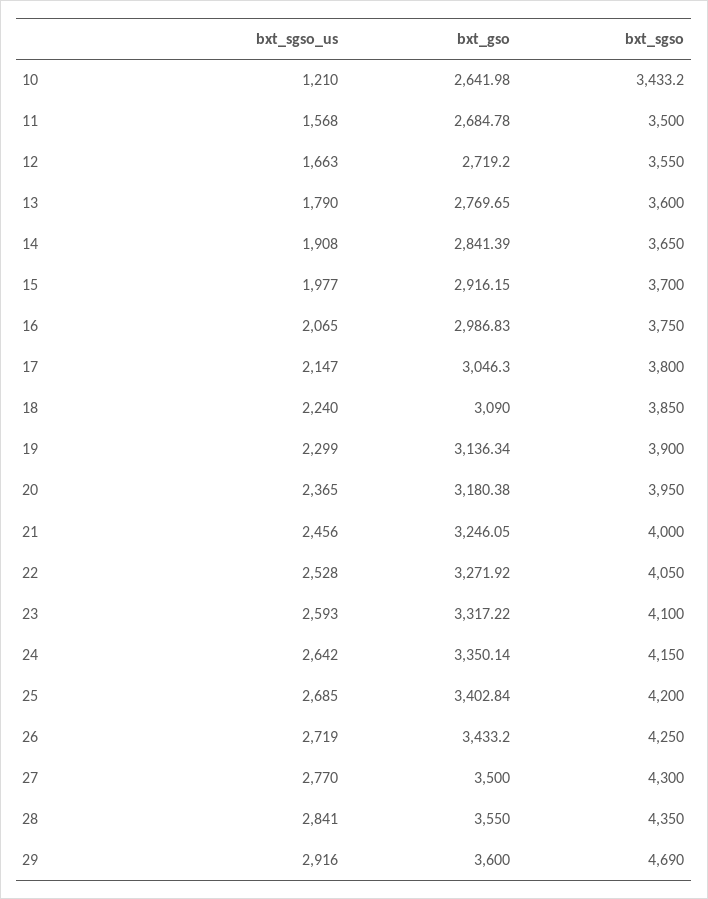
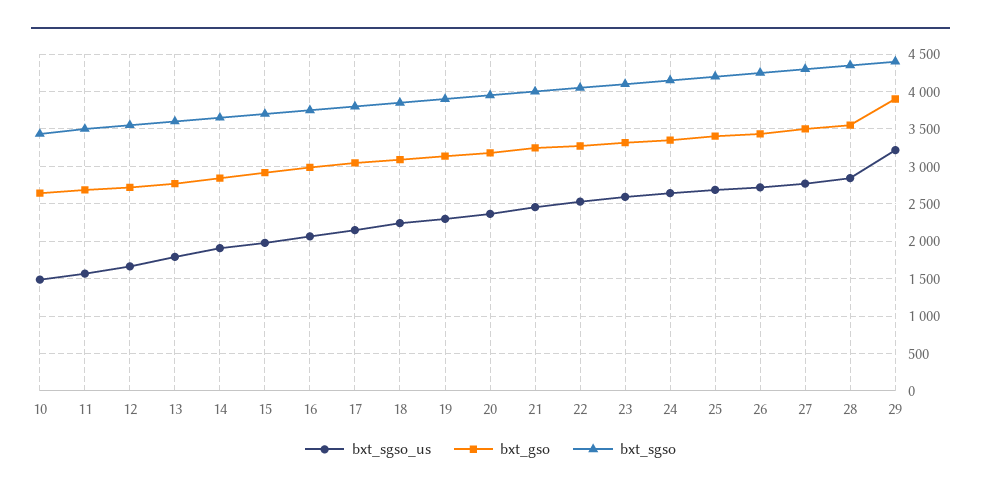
  {
    "bxt_sgso_us": {
-     "10": 1210,
+     "10": 1500,
      "11": 1568,
      "12": 1663,
      "13": 1790,
      "14": 1908,
      "15": 1977,
      "16": 2065,
      "17": 2147,
      "18": 2240,
      "19": 2299,
      "20": 2365,
      "21": 2456,
      "22": 2528,
      "23": 2593,
      "24": 2642,
      "25": 2685,
      "26": 2719,
      "27": 2770,
      "28": 2841,
-     "29": 2916
+     "29": 3200
    },
    "bxt_gso": {
      "10": 2641.98,
      "11": 2684.78,
      "12": 2719.2,
      "13": 2769.65,
      "14": 2841.39,
      "15": 2916.15,
      "16": 2986.83,
      "17": 3046.3,
      "18": 3090,
      "19": 3136.34,
      "20": 3180.38,
      "21": 3246.05,
      "22": 3271.92,
      "23": 3317.22,
      "24": 3350.14,
      "25": 3402.84,
      "26": 3433.2,
      "27": 3500,
      "28": 3550,
-     "29": 3600
+     "29": 3900
    },
    "bxt_sgso": {
      "10": 3433.2,
      "11": 3500,
      "12": 3550,
      "13": 3600,
      "14": 3650,
      "15": 3700,
      "16": 3750,
      "17": 3800,
      "18": 3850,
      "19": 3900,
      "20": 3950,
      "21": 4000,
      "22": 4050,
      "23": 4100,
      "24": 4150,
      "25": 4200,
      "26": 4250,
      "27": 4300,
      "28": 4350,
-     "29": 4690
+     "29": 4400
    }
  }

